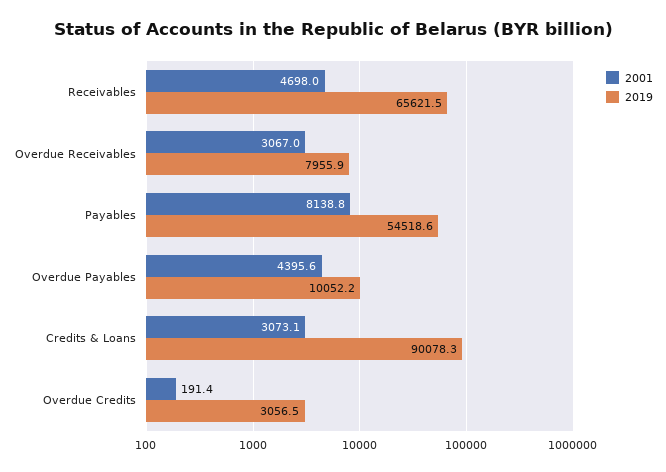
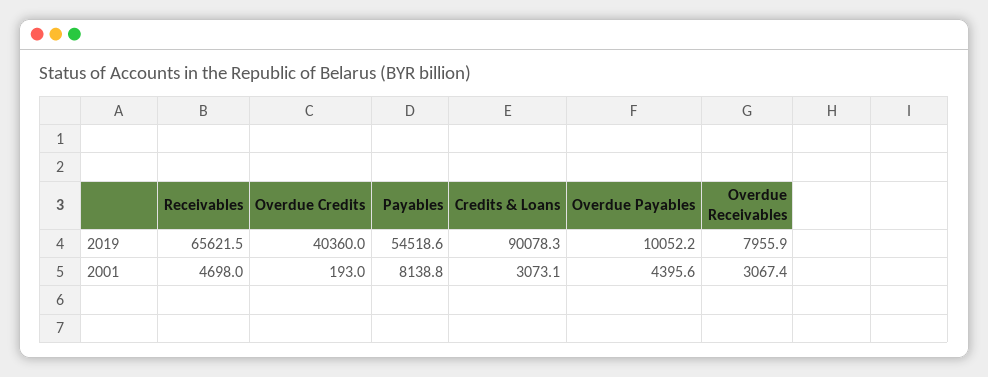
  {
    "2001": {
      "Receivables": 4698,
-     "Overdue Receivables": 3067,
+     "Overdue Receivables": 3067.4,
      "Payables": 8138.8,
      "Overdue Payables": 4395.6,
      "Credits & Loans": 3073.1,
-     "Overdue Credits": 191.4
+     "Overdue Credits": 193
    },
    "2019": {
      "Receivables": 65621.5,
      "Overdue Receivables": 7955.9,
      "Payables": 54518.6,
      "Overdue Payables": 10052.2,
      "Credits & Loans": 90078.3,
-     "Overdue Credits": 3056.5
+     "Overdue Credits": 40360
    }
  }

